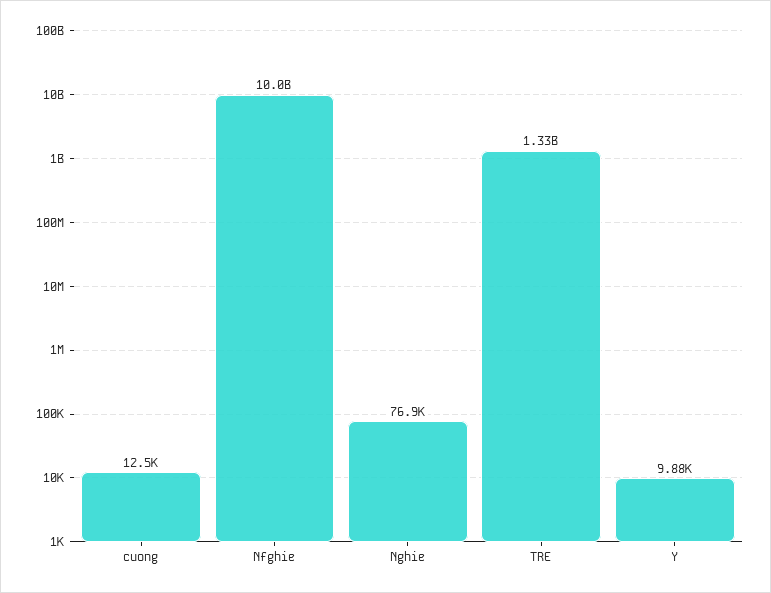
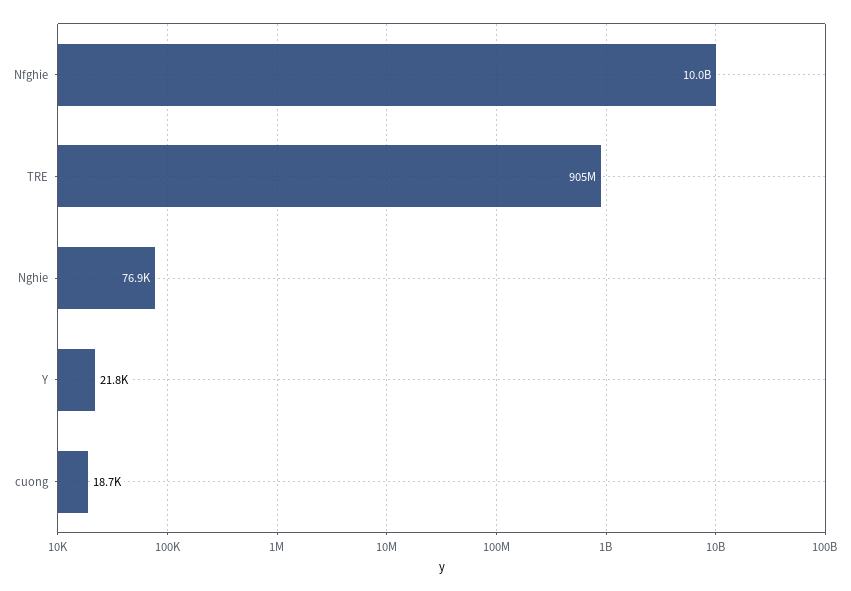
  {
-   "cuong": 12500,
+   "cuong": 18700,
    "Nfghie": 10000000000,
    "Nghie": 76900,
-   "TRE": 1330000000,
+   "TRE": 905000000,
-   "Y": 9880
+   "Y": 21800
  }

